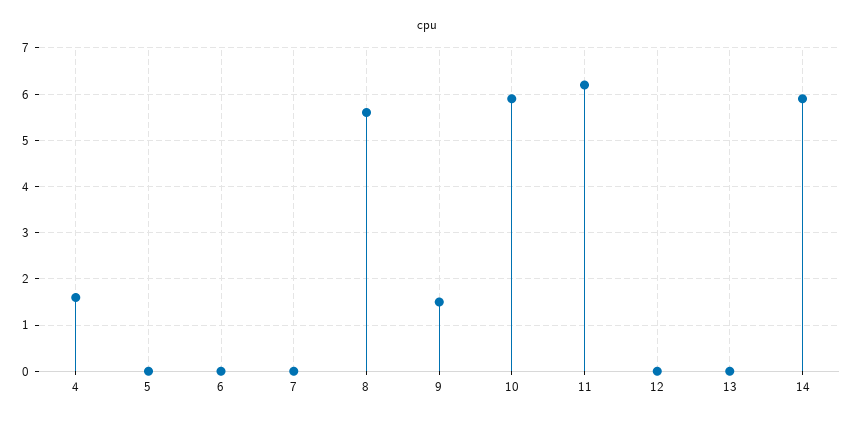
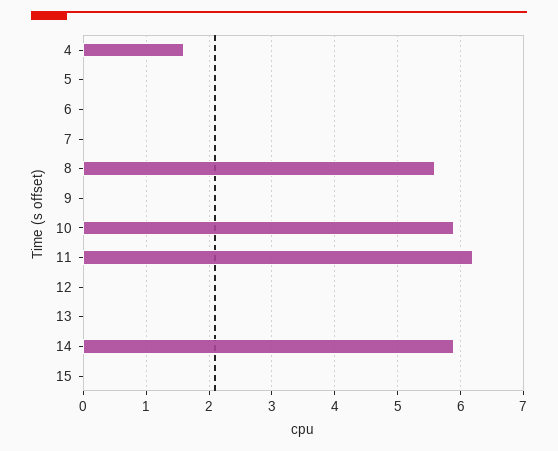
  {
    "4": 1.6,
    "5": 0,
    "6": 0,
    "7": 0,
    "8": 5.6,
-   "9": 1.5,
+   "9": 0,
    "10": 5.9,
    "11": 6.2,
    "12": 0,
    "13": 0,
-   "14": 5.9
+   "14": 5.9,
+   "15": 0
  }

